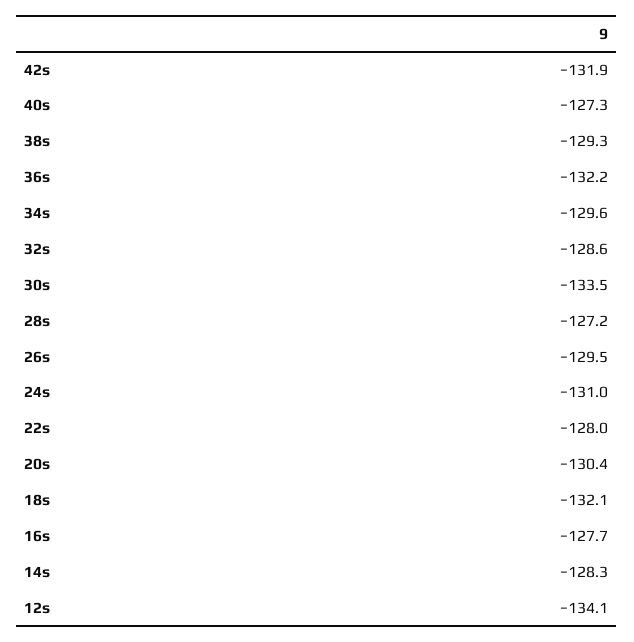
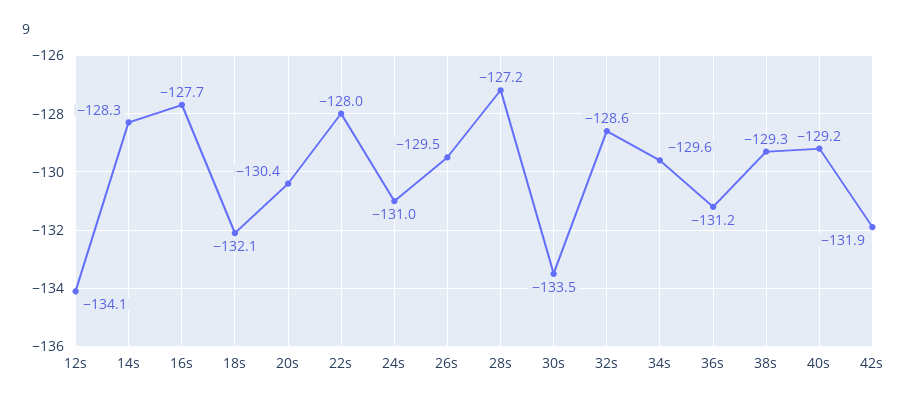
  {
    "42s": -131.9,
-   "40s": -127.3,
+   "40s": -129.2,
    "38s": -129.3,
-   "36s": -132.2,
+   "36s": -131.2,
    "34s": -129.6,
    "32s": -128.6,
    "30s": -133.5,
    "28s": -127.2,
    "26s": -129.5,
    "24s": -131,
    "22s": -128,
    "20s": -130.4,
    "18s": -132.1,
    "16s": -127.7,
    "14s": -128.3,
    "12s": -134.1
  }

